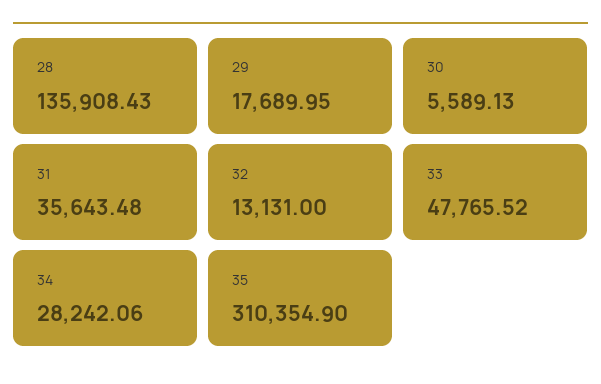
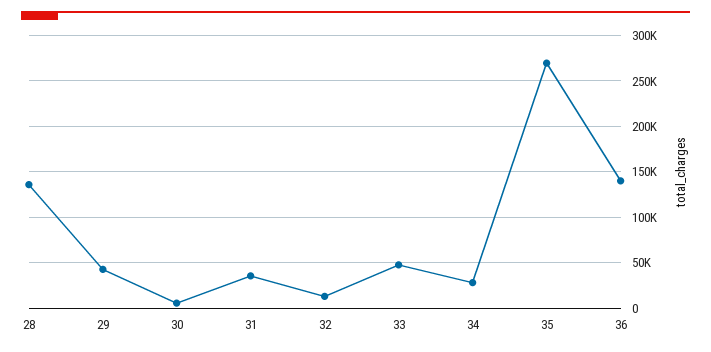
  {
    "28": 135908.43,
-   "29": 17689.95,
+   "29": 40000,
    "30": 5589.13,
    "31": 35643.48,
    "32": 13131,
    "33": 47765.52,
    "34": 28242.06,
-   "35": 310354.9
+   "35": 270000,
+   "36": 140000
  }

